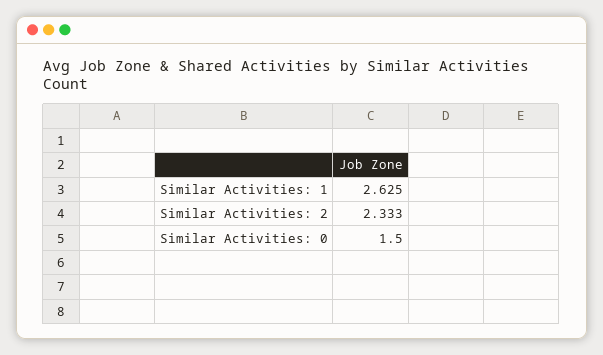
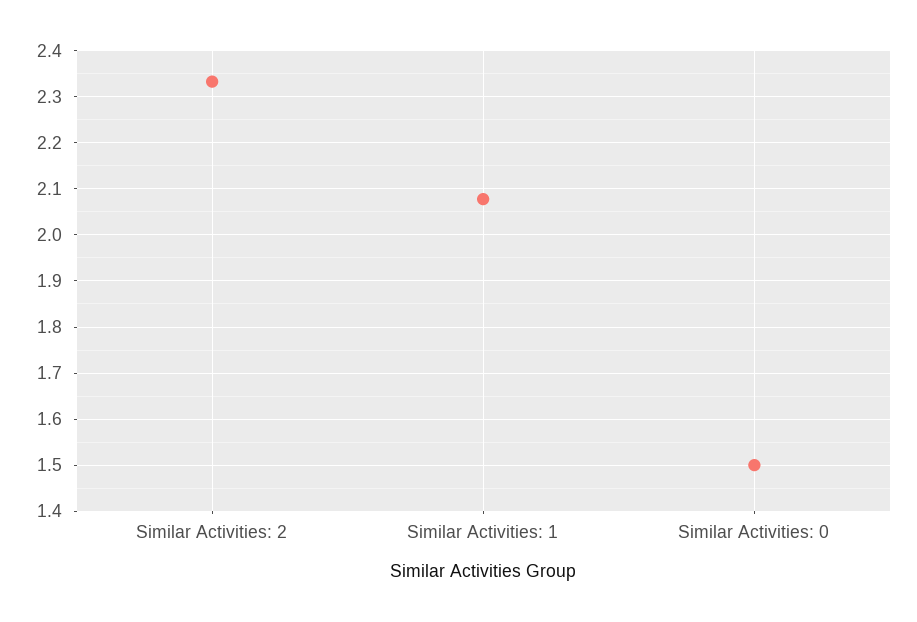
  {
-   "Similar Activities: 1": 2.625,
+   "Similar Activities: 1": 2.08,
    "Similar Activities: 2": 2.333,
    "Similar Activities: 0": 1.5
  }

